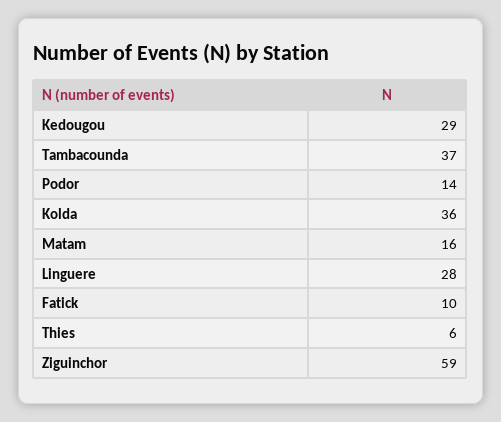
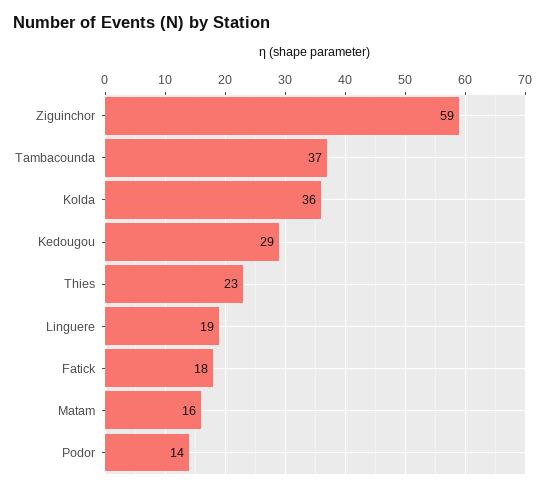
  {
    "Kedougou": 29,
    "Tambacounda": 37,
    "Podor": 14,
    "Kolda": 36,
    "Matam": 16,
-   "Linguere": 28,
+   "Linguere": 19,
-   "Fatick": 10,
+   "Fatick": 18,
-   "Thies": 6,
+   "Thies": 23,
    "Ziguinchor": 59
  }

